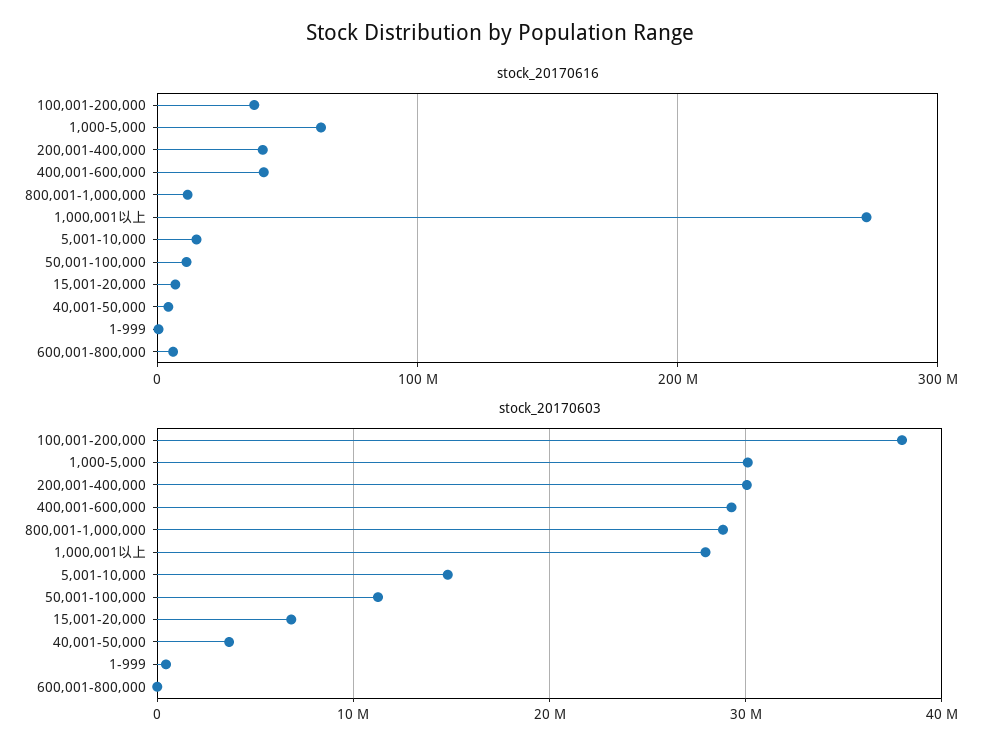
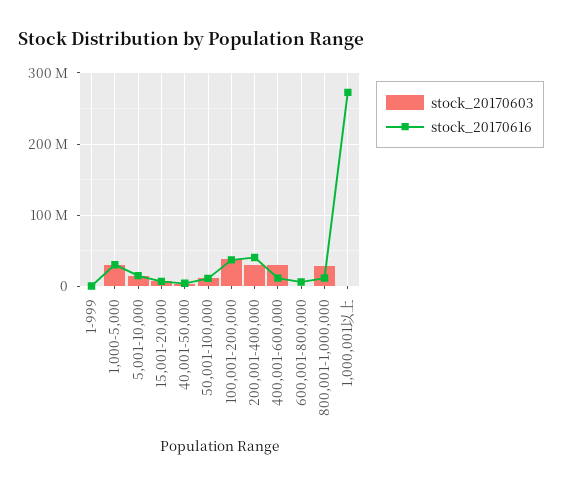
  {
    "stock_20170616": {
      "100,001-200,000": 40000000,
-     "1,000-5,000": 60000000,
+     "1,000-5,000": 30000000,
      "200,001-400,000": 40000000,
-     "400,001-600,000": 40000000,
+     "400,001-600,000": 10000000,
      "800,001-1,000,000": 10000000,
      "1,000,001以上": 270000000,
      "5,001-10,000": 20000000,
      "50,001-100,000": 10000000,
      "15,001-20,000": 10000000,
      "40,001-50,000": 0,
      "1-999": 0,
      "600,001-800,000": 10000000
    },
    "stock_20170603": {
      "100,001-200,000": 38000000,
      "1,000-5,000": 30000000,
      "200,001-400,000": 30000000,
      "400,001-600,000": 29000000,
      "800,001-1,000,000": 29000000,
-     "1,000,001以上": 28000000,
+     "1,000,001以上": 0,
      "5,001-10,000": 15000000,
      "50,001-100,000": 11000000,
      "15,001-20,000": 7000000,
      "40,001-50,000": 4000000,
      "1-999": 0,
      "600,001-800,000": 0
    }
  }

